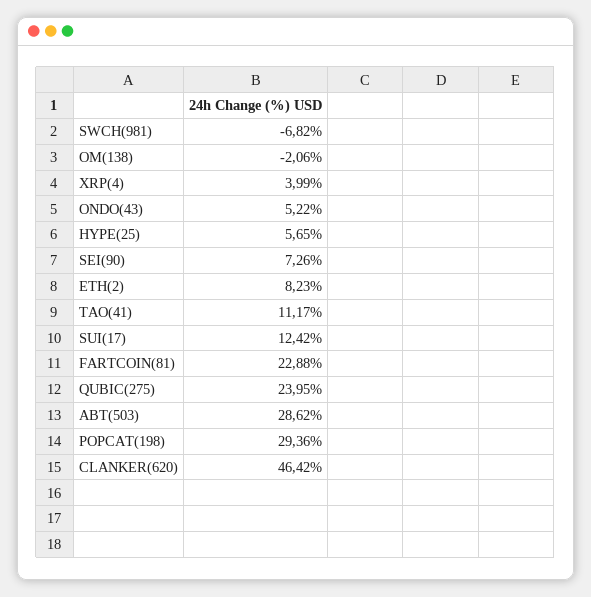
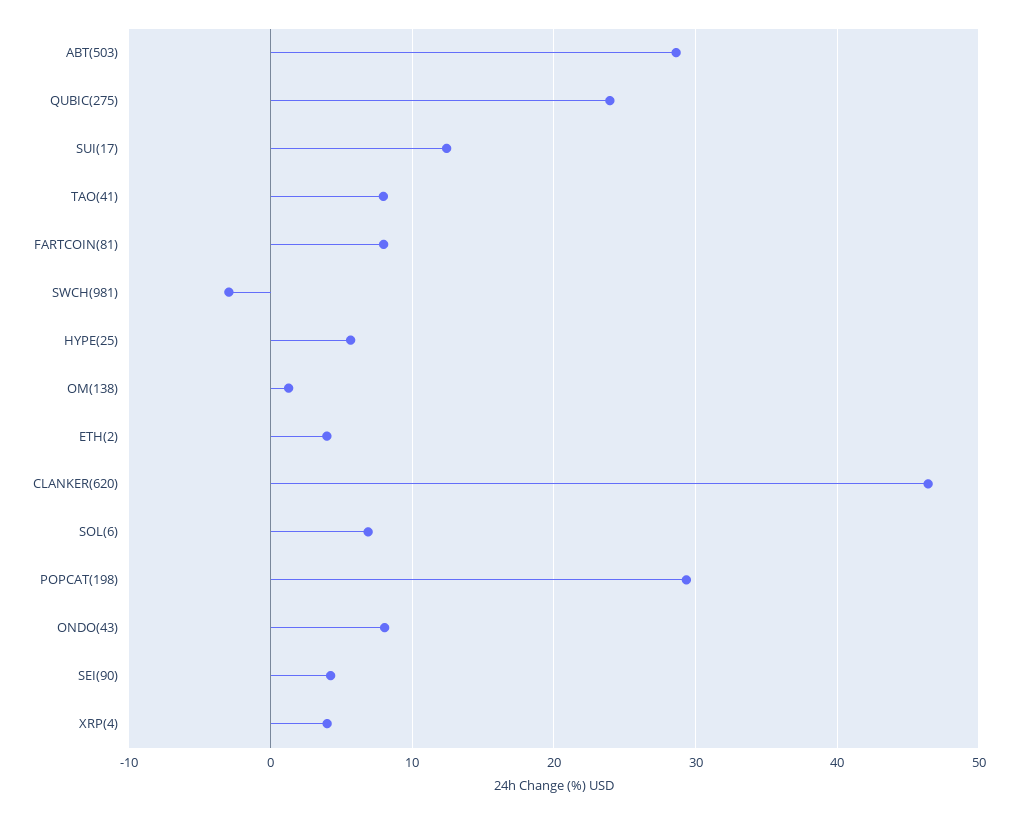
  {
-   "SWCH(981)": -6.82,
+   "SWCH(981)": -3,
-   "OM(138)": -2.06,
+   "OM(138)": 1,
    "XRP(4)": 3.99,
-   "ONDO(43)": 5.22,
+   "ONDO(43)": 8,
    "HYPE(25)": 5.65,
-   "SEI(90)": 7.26,
+   "SEI(90)": 4,
-   "ETH(2)": 8.23,
+   "ETH(2)": 4,
-   "TAO(41)": 11.17,
+   "TAO(41)": 8,
    "SUI(17)": 12.42,
-   "FARTCOIN(81)": 22.88,
+   "FARTCOIN(81)": 8,
    "QUBIC(275)": 23.95,
    "ABT(503)": 28.62,
    "POPCAT(198)": 29.36,
-   "CLANKER(620)": 46.42
+   "CLANKER(620)": 46.42,
+   "SOL(6)": 7
  }

